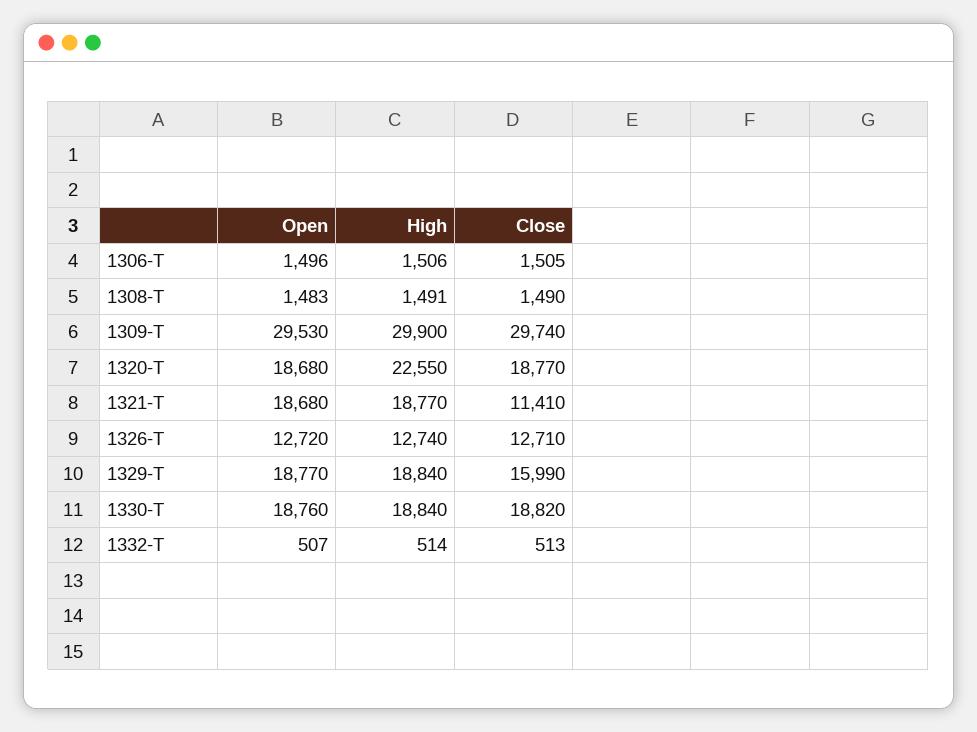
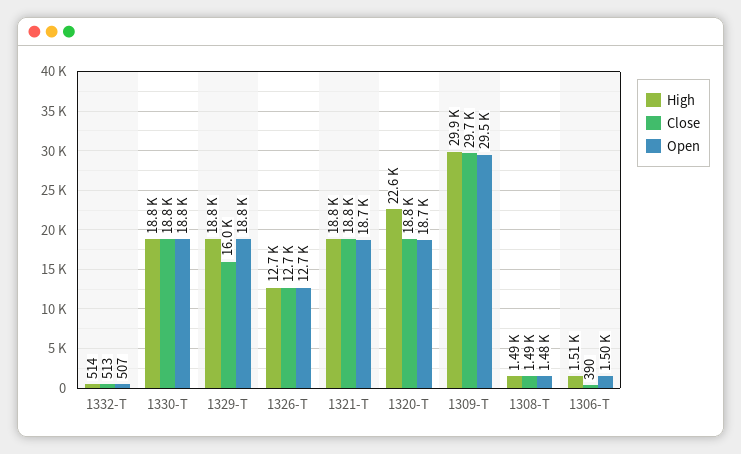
  {
    "Open": {
      "1306-T": 1496,
      "1308-T": 1483,
      "1309-T": 29530,
      "1320-T": 18680,
      "1321-T": 18680,
      "1326-T": 12720,
      "1329-T": 18770,
      "1330-T": 18760,
      "1332-T": 507
    },
    "High": {
      "1306-T": 1506,
      "1308-T": 1491,
      "1309-T": 29900,
      "1320-T": 22550,
      "1321-T": 18770,
      "1326-T": 12740,
      "1329-T": 18840,
      "1330-T": 18840,
      "1332-T": 514
    },
    "Close": {
-     "1306-T": 1505,
+     "1306-T": 390,
      "1308-T": 1490,
      "1309-T": 29740,
      "1320-T": 18770,
-     "1321-T": 11410,
+     "1321-T": 18800,
      "1326-T": 12710,
      "1329-T": 15990,
      "1330-T": 18820,
      "1332-T": 513
    }
  }

